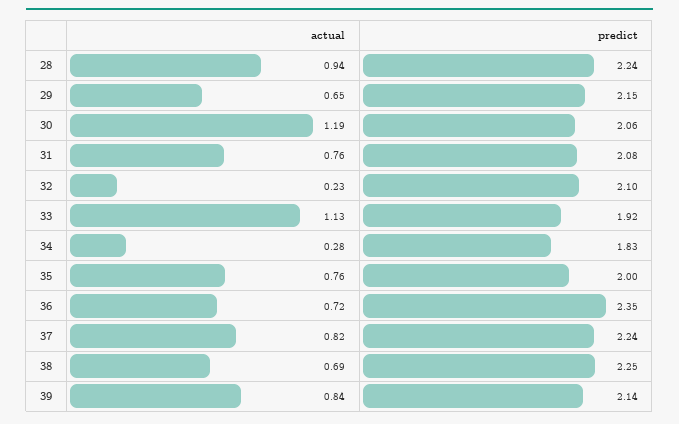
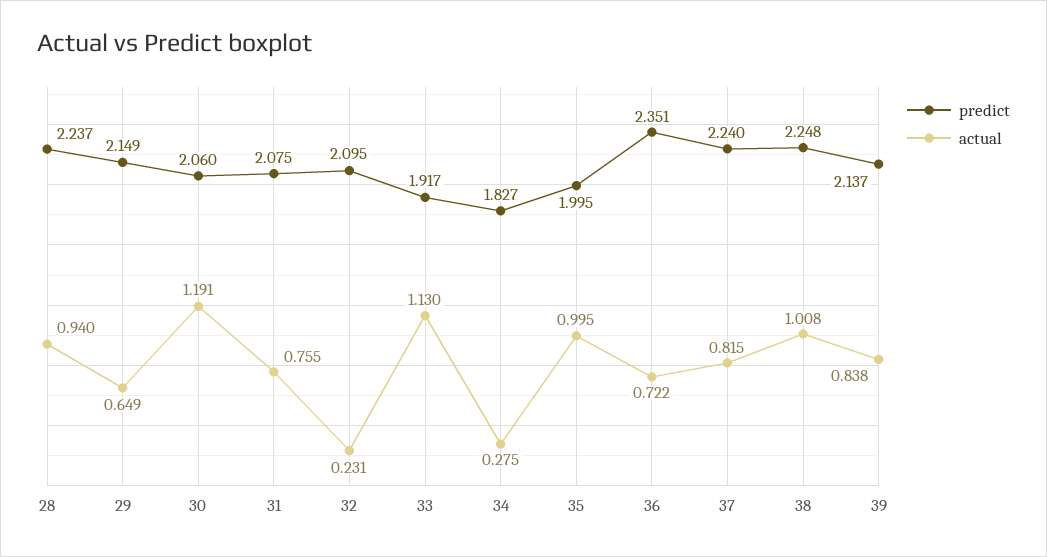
  {
    "actual": {
      "28": 0.94,
      "29": 0.649,
      "30": 1.191,
      "31": 0.755,
      "32": 0.231,
      "33": 1.13,
      "34": 0.275,
-     "35": 0.76,
+     "35": 0.995,
      "36": 0.722,
      "37": 0.815,
-     "38": 0.69,
+     "38": 1.008,
      "39": 0.838
    },
    "predict": {
      "28": 2.237,
      "29": 2.149,
      "30": 2.06,
      "31": 2.075,
      "32": 2.095,
      "33": 1.917,
      "34": 1.827,
      "35": 1.995,
      "36": 2.351,
      "37": 2.24,
      "38": 2.248,
      "39": 2.137
    }
  }

